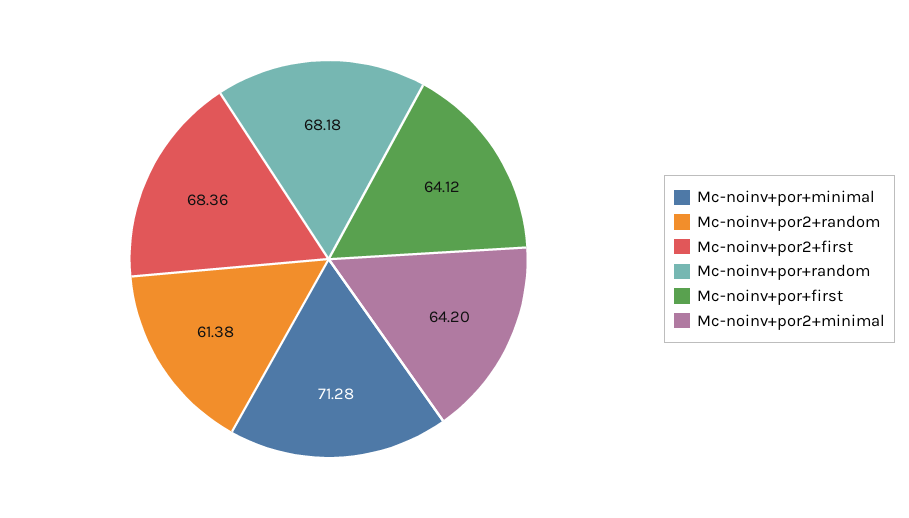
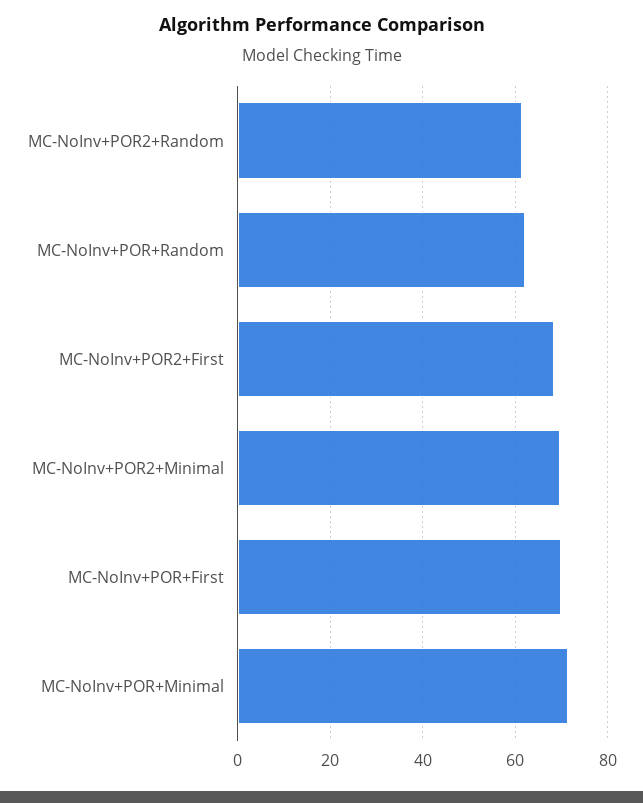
  {
    "Mc-noinv+por+minimal": 71.28,
    "Mc-noinv+por2+random": 61.38,
    "Mc-noinv+por2+first": 68.36,
-   "Mc-noinv+por+random": 68.18,
+   "Mc-noinv+por+random": 62,
-   "Mc-noinv+por+first": 64.12,
+   "Mc-noinv+por+first": 70,
-   "Mc-noinv+por2+minimal": 64.2
+   "Mc-noinv+por2+minimal": 70
  }

